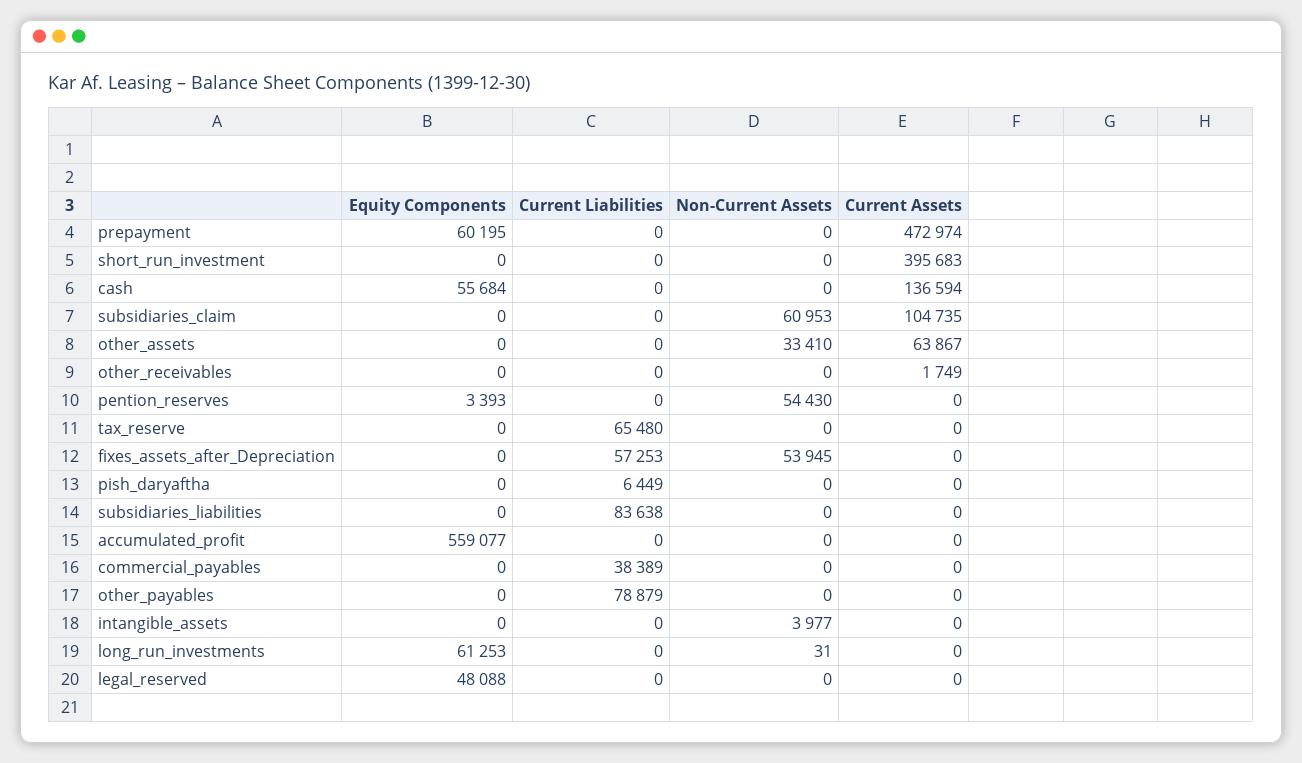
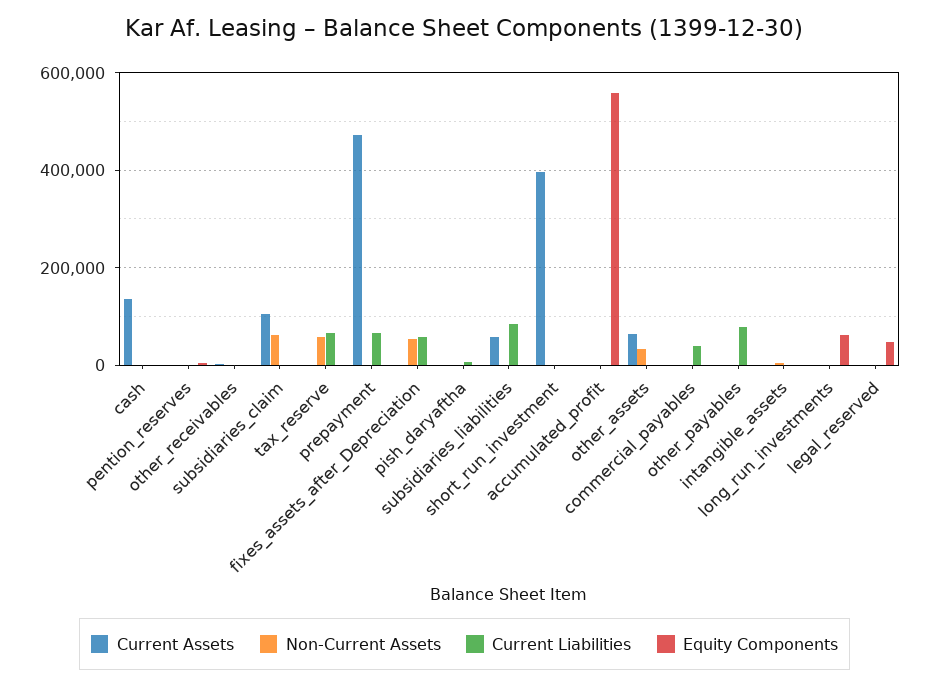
  {
    "Equity Components": {
-     "prepayment": 60195,
+     "prepayment": 0,
      "short_run_investment": 0,
-     "cash": 55684,
+     "cash": 0,
      "subsidiaries_claim": 0,
      "other_assets": 0,
      "other_receivables": 0,
      "pention_reserves": 3393,
      "tax_reserve": 0,
      "fixes_assets_after_Depreciation": 0,
      "pish_daryaftha": 0,
      "subsidiaries_liabilities": 0,
      "accumulated_profit": 559077,
      "commercial_payables": 0,
      "other_payables": 0,
      "intangible_assets": 0,
      "long_run_investments": 61253,
      "legal_reserved": 48088
    },
    "Current Liabilities": {
-     "prepayment": 0,
+     "prepayment": 60000,
      "short_run_investment": 0,
      "cash": 0,
      "subsidiaries_claim": 0,
      "other_assets": 0,
      "other_receivables": 0,
      "pention_reserves": 0,
      "tax_reserve": 65480,
      "fixes_assets_after_Depreciation": 57253,
      "pish_daryaftha": 6449,
      "subsidiaries_liabilities": 83638,
      "accumulated_profit": 0,
      "commercial_payables": 38389,
      "other_payables": 78879,
      "intangible_assets": 0,
      "long_run_investments": 0,
      "legal_reserved": 0
    },
    "Non-Current Assets": {
      "prepayment": 0,
      "short_run_investment": 0,
      "cash": 0,
      "subsidiaries_claim": 60953,
      "other_assets": 33410,
      "other_receivables": 0,
-     "pention_reserves": 54430,
+     "pention_reserves": 0,
-     "tax_reserve": 0,
+     "tax_reserve": 60000,
      "fixes_assets_after_Depreciation": 53945,
      "pish_daryaftha": 0,
      "subsidiaries_liabilities": 0,
      "accumulated_profit": 0,
      "commercial_payables": 0,
      "other_payables": 0,
      "intangible_assets": 3977,
      "long_run_investments": 31,
      "legal_reserved": 0
    },
    "Current Assets": {
      "prepayment": 472974,
      "short_run_investment": 395683,
      "cash": 136594,
      "subsidiaries_claim": 104735,
      "other_assets": 63867,
      "other_receivables": 1749,
      "pention_reserves": 0,
      "tax_reserve": 0,
      "fixes_assets_after_Depreciation": 0,
      "pish_daryaftha": 0,
-     "subsidiaries_liabilities": 0,
+     "subsidiaries_liabilities": 60000,
      "accumulated_profit": 0,
      "commercial_payables": 0,
      "other_payables": 0,
      "intangible_assets": 0,
      "long_run_investments": 0,
      "legal_reserved": 0
    }
  }

